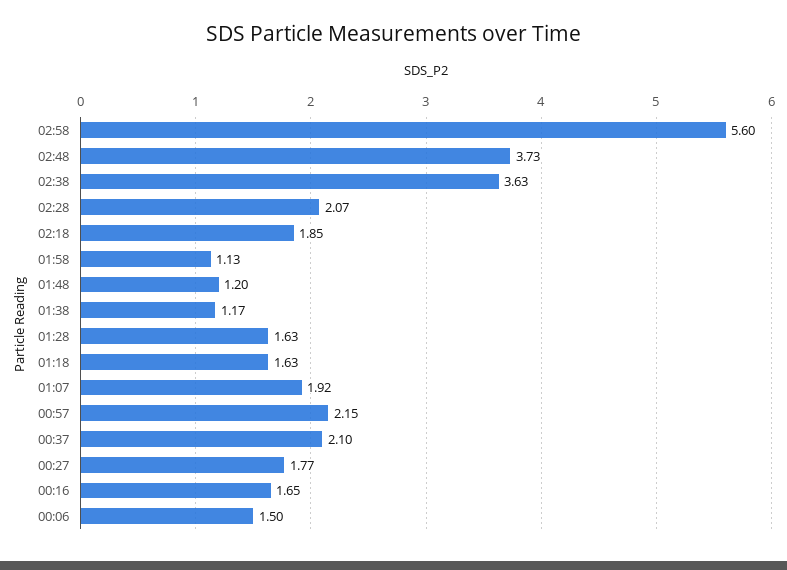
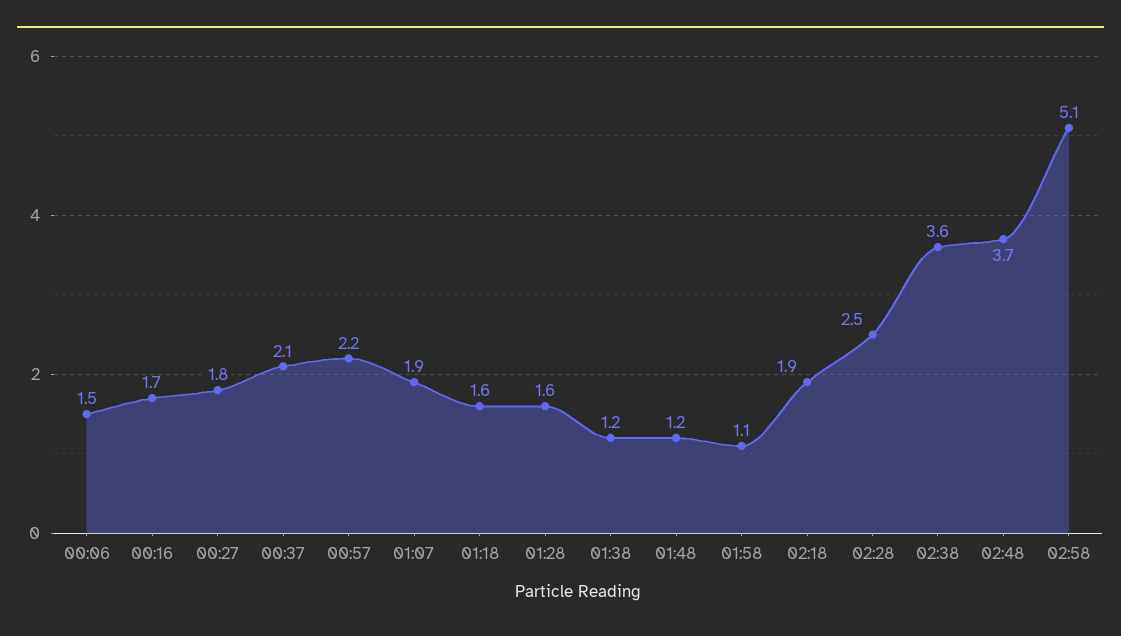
  {
-   "02:58": 5.6,
+   "02:58": 5.1,
    "02:48": 3.73,
    "02:38": 3.63,
-   "02:28": 2.07,
+   "02:28": 2.5,
    "02:18": 1.85,
    "01:58": 1.13,
    "01:48": 1.2,
    "01:38": 1.17,
    "01:28": 1.63,
    "01:18": 1.63,
    "01:07": 1.92,
    "00:57": 2.15,
    "00:37": 2.1,
    "00:27": 1.77,
    "00:16": 1.65,
    "00:06": 1.5
  }

